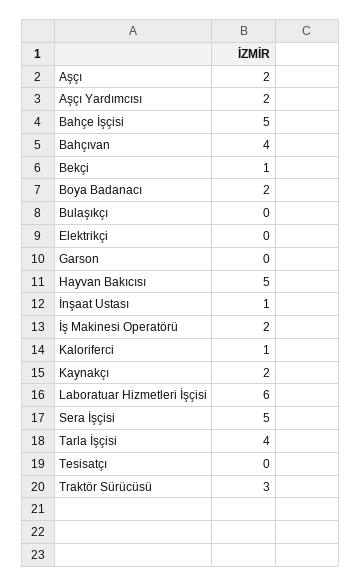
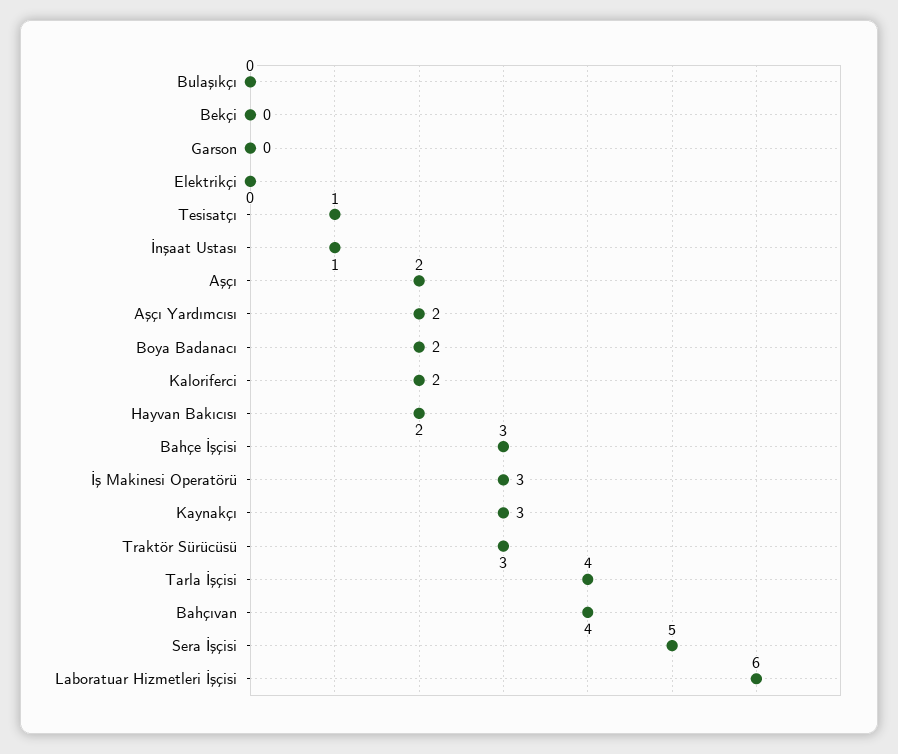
  {
    "Aşçı": 2,
    "Aşçı Yardımcısı": 2,
-   "Bahçe İşçisi": 5,
+   "Bahçe İşçisi": 3,
    "Bahçıvan": 4,
-   "Bekçi": 1,
+   "Bekçi": 0,
    "Boya Badanacı": 2,
    "Bulaşıkçı": 0,
    "Elektrikçi": 0,
    "Garson": 0,
-   "Hayvan Bakıcısı": 5,
+   "Hayvan Bakıcısı": 2,
    "İnşaat Ustası": 1,
-   "İş Makinesi Operatörü": 2,
+   "İş Makinesi Operatörü": 3,
-   "Kaloriferci": 1,
+   "Kaloriferci": 2,
-   "Kaynakçı": 2,
+   "Kaynakçı": 3,
    "Laboratuar Hizmetleri İşçisi": 6,
    "Sera İşçisi": 5,
    "Tarla İşçisi": 4,
-   "Tesisatçı": 0,
+   "Tesisatçı": 1,
    "Traktör Sürücüsü": 3
  }

